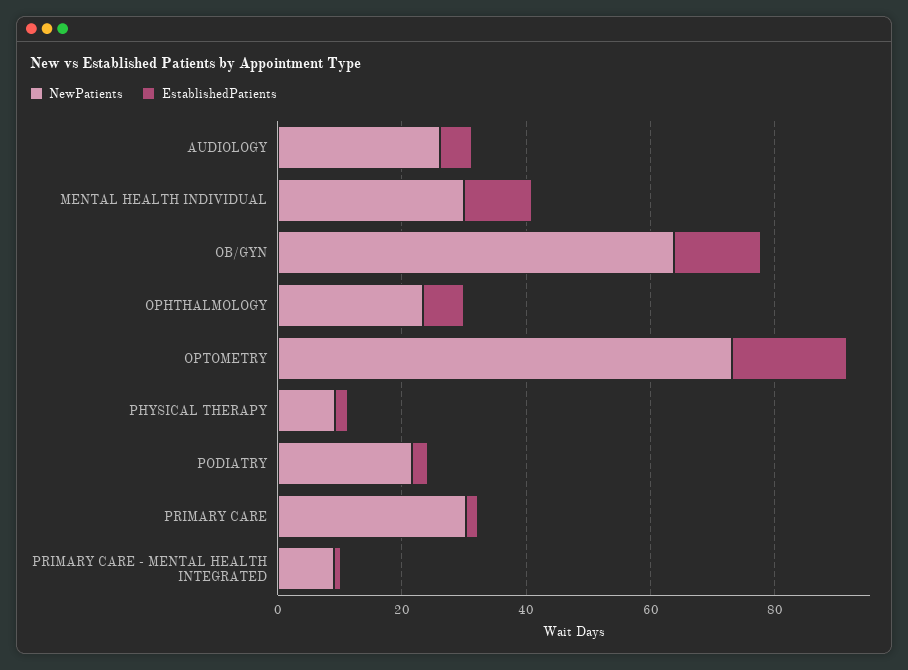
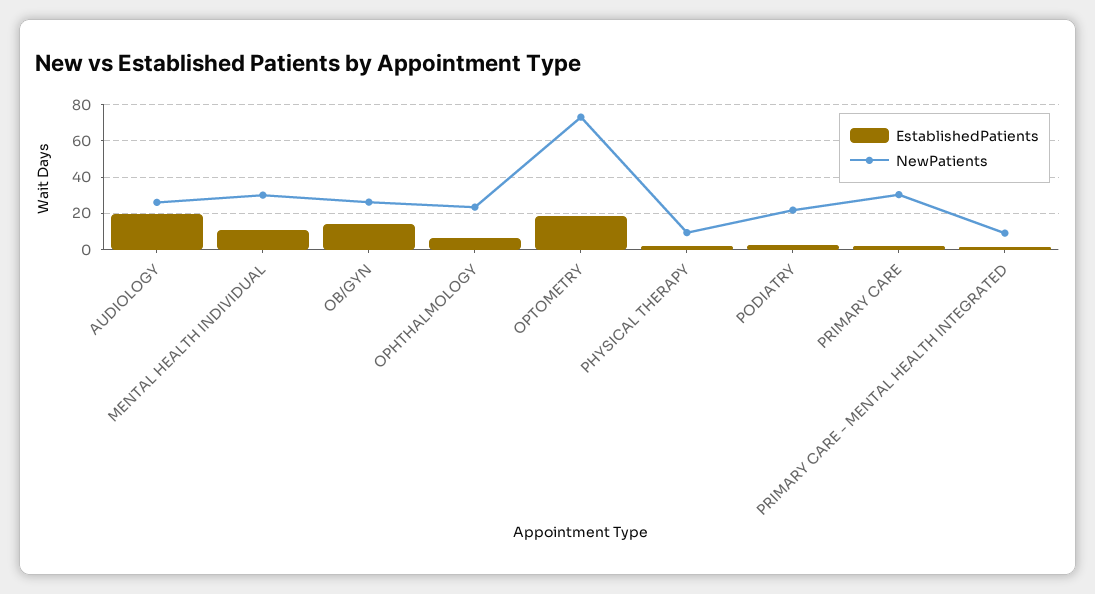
  {
    "NewPatients": {
      "AUDIOLOGY": 25,
      "MENTAL HEALTH INDIVIDUAL": 30,
-     "OB/GYN": 65,
+     "OB/GYN": 25,
      "OPHTHALMOLOGY": 25,
      "OPTOMETRY": 75,
      "PHYSICAL THERAPY": 10,
      "PODIATRY": 20,
      "PRIMARY CARE": 30,
      "PRIMARY CARE - MENTAL HEALTH INTEGRATED": 10
    },
    "EstablishedPatients": {
-     "AUDIOLOGY": 5,
+     "AUDIOLOGY": 20,
      "MENTAL HEALTH INDIVIDUAL": 10,
      "OB/GYN": 15,
      "OPHTHALMOLOGY": 5,
      "OPTOMETRY": 20,
      "PHYSICAL THERAPY": 0,
      "PODIATRY": 5,
      "PRIMARY CARE": 0,
      "PRIMARY CARE - MENTAL HEALTH INTEGRATED": 0
    }
  }

